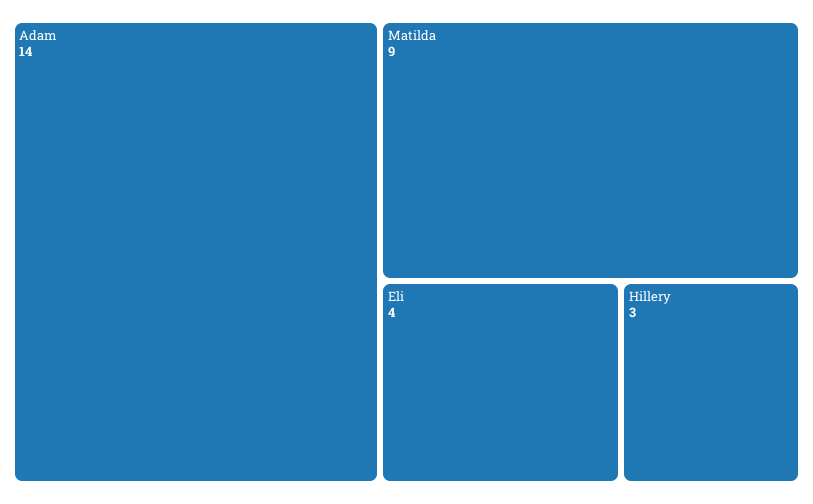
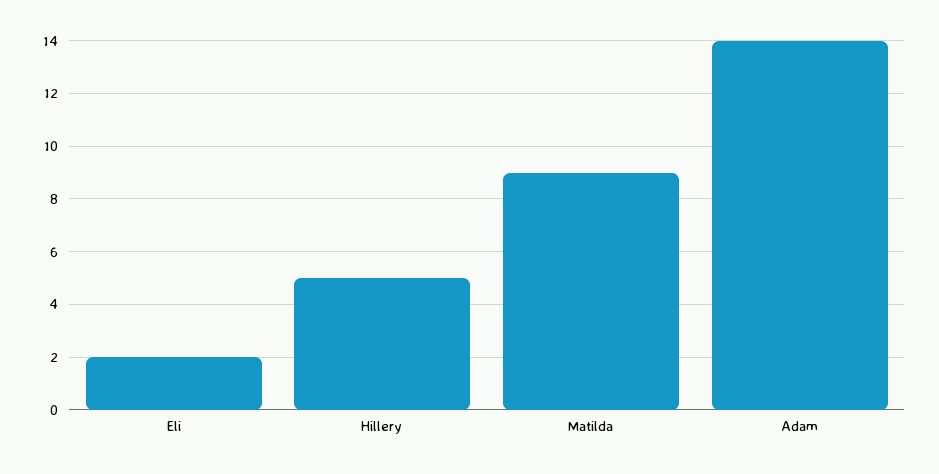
  {
    "Adam": 14,
    "Matilda": 9,
-   "Eli": 4,
+   "Eli": 2,
-   "Hillery": 3
+   "Hillery": 5
  }

